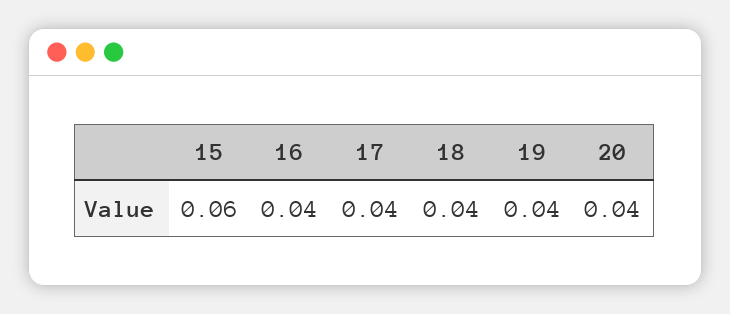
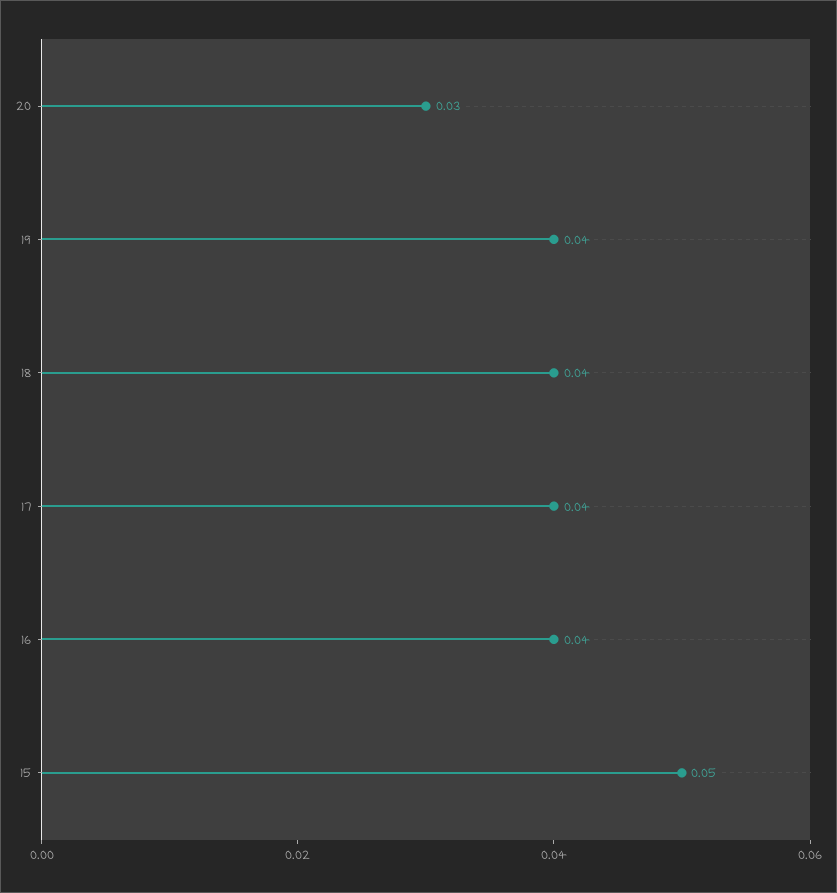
  {
-   "15": 0.06,
+   "15": 0.05,
    "16": 0.04,
    "17": 0.04,
    "18": 0.04,
    "19": 0.04,
-   "20": 0.04
+   "20": 0.03
  }

